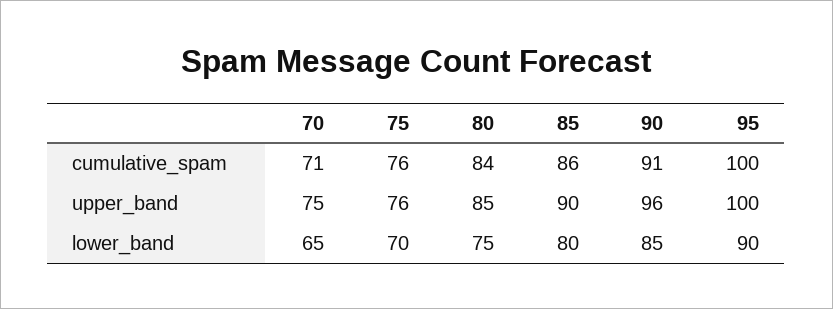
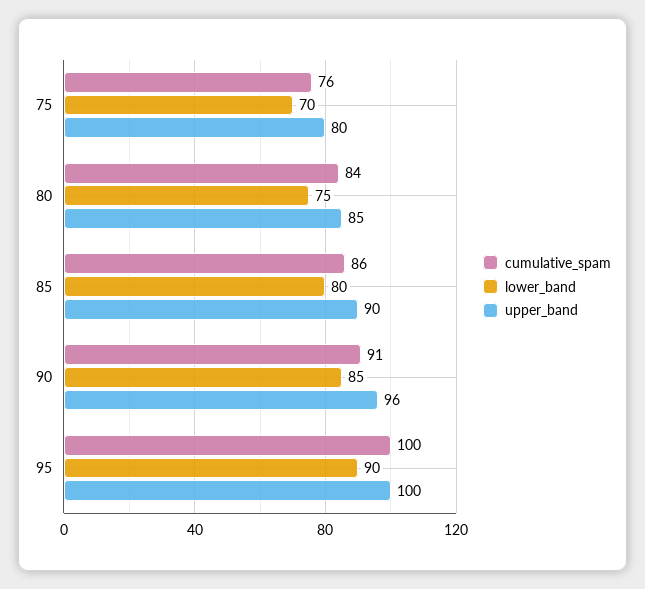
  {
    "cumulative_spam": {
-     "70": 71,
      "75": 76,
      "80": 84,
      "85": 86,
      "90": 91,
      "95": 100
    },
    "upper_band": {
-     "70": 75,
-     "75": 76,
+     "75": 80,
      "80": 85,
      "85": 90,
      "90": 96,
      "95": 100
    },
    "lower_band": {
-     "70": 65,
      "75": 70,
      "80": 75,
      "85": 80,
      "90": 85,
      "95": 90
    }
  }

